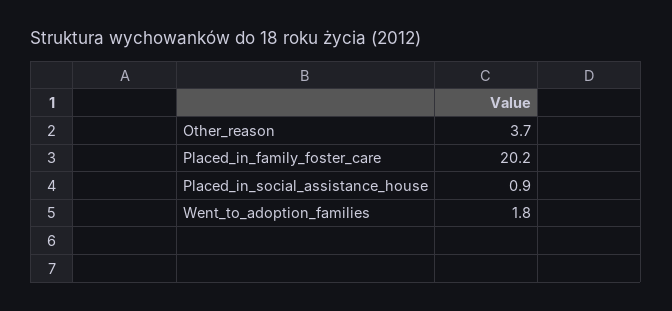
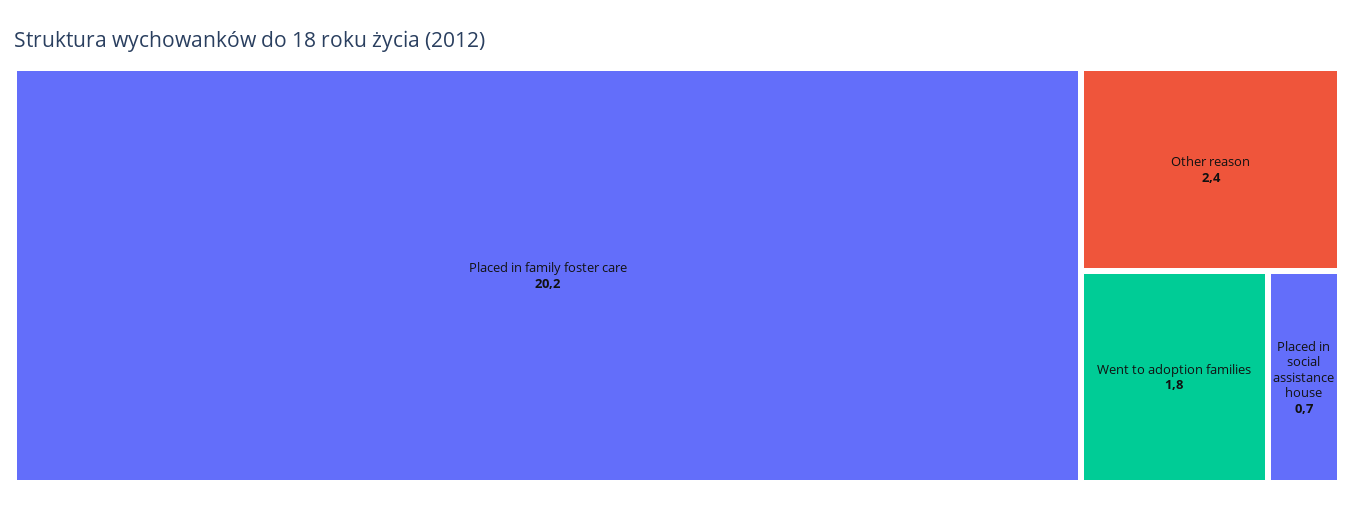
  {
-   "Other_reason": 3.7,
+   "Other_reason": 2.4,
    "Placed_in_family_foster_care": 20.2,
-   "Placed_in_social_assistance_house": 0.9,
+   "Placed_in_social_assistance_house": 0.7,
    "Went_to_adoption_families": 1.8
  }

